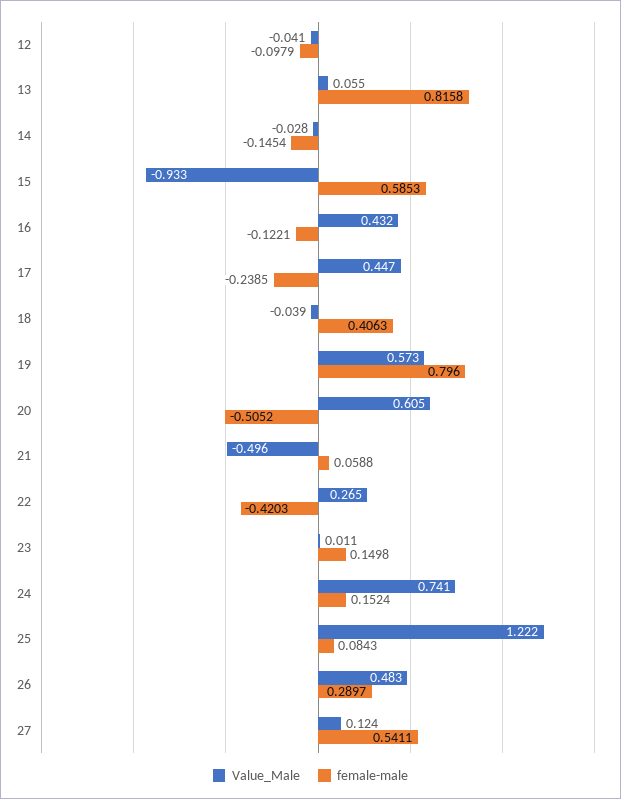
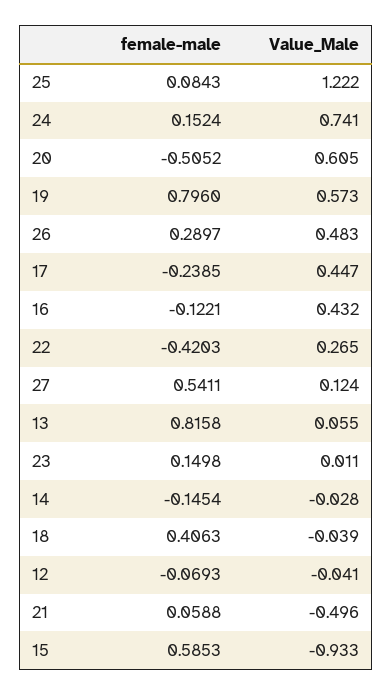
  {
    "Value_Male": {
      "12": -0.041,
      "13": 0.055,
      "14": -0.028,
      "15": -0.933,
      "16": 0.432,
      "17": 0.447,
      "18": -0.039,
      "19": 0.573,
      "20": 0.605,
      "21": -0.496,
      "22": 0.265,
      "23": 0.011,
      "24": 0.741,
      "25": 1.222,
      "26": 0.483,
      "27": 0.124
    },
    "female-male": {
-     "12": -0.0979,
+     "12": -0.0693,
      "13": 0.8158,
      "14": -0.1454,
      "15": 0.5853,
      "16": -0.1221,
      "17": -0.2385,
      "18": 0.4063,
      "19": 0.796,
      "20": -0.5052,
      "21": 0.0588,
      "22": -0.4203,
      "23": 0.1498,
      "24": 0.1524,
      "25": 0.0843,
      "26": 0.2897,
      "27": 0.5411
    }
  }

